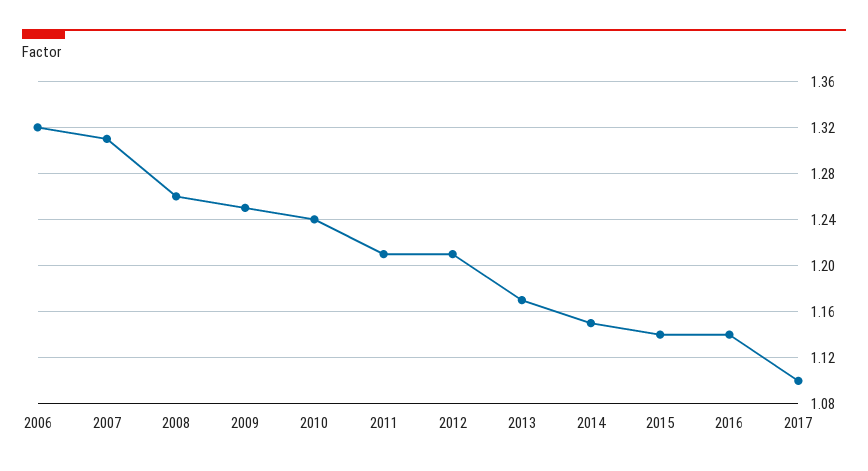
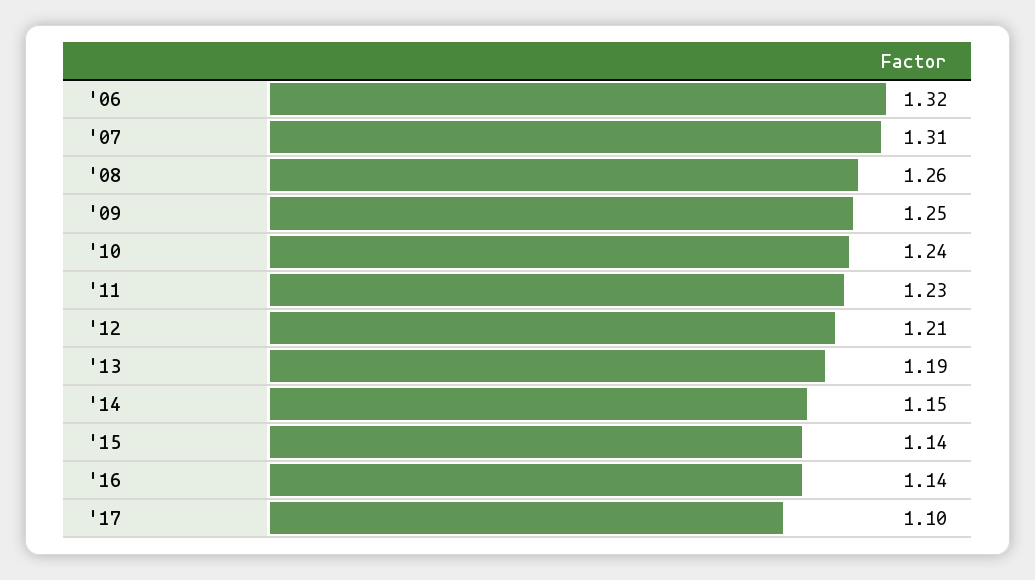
  {
    "2006": 1.32,
    "2007": 1.31,
    "2008": 1.26,
    "2009": 1.25,
    "2010": 1.24,
-   "2011": 1.21,
+   "2011": 1.23,
    "2012": 1.21,
-   "2013": 1.17,
+   "2013": 1.19,
    "2014": 1.15,
    "2015": 1.14,
    "2016": 1.14,
    "2017": 1.1
  }

